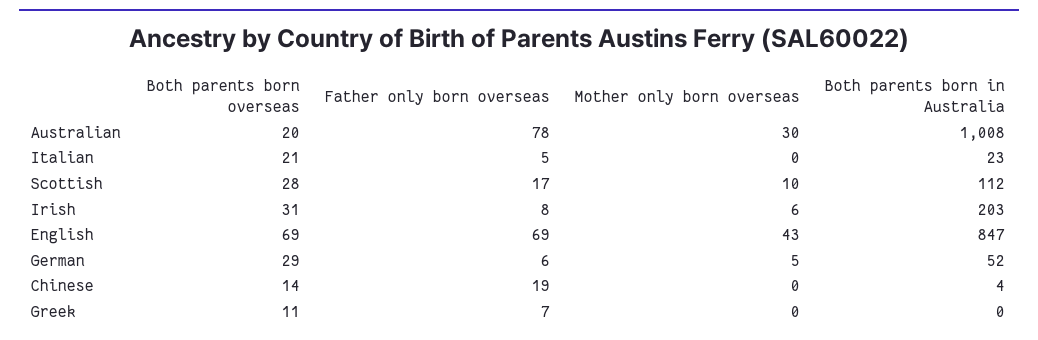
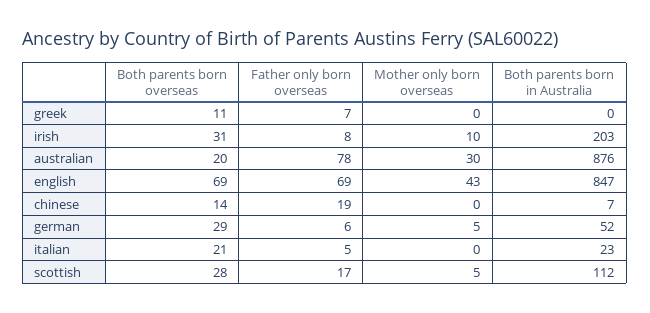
  {
    "Both parents born overseas": {
      "Australian": 20,
      "Italian": 21,
      "Scottish": 28,
      "Irish": 31,
      "English": 69,
      "German": 29,
      "Chinese": 14,
      "Greek": 11
    },
    "Father only born overseas": {
      "Australian": 78,
      "Italian": 5,
      "Scottish": 17,
      "Irish": 8,
      "English": 69,
      "German": 6,
      "Chinese": 19,
      "Greek": 7
    },
    "Mother only born overseas": {
      "Australian": 30,
      "Italian": 0,
-     "Scottish": 10,
+     "Scottish": 5,
-     "Irish": 6,
+     "Irish": 10,
      "English": 43,
      "German": 5,
      "Chinese": 0,
      "Greek": 0
    },
    "Both parents born in Australia": {
-     "Australian": 1008,
+     "Australian": 876,
      "Italian": 23,
      "Scottish": 112,
      "Irish": 203,
      "English": 847,
      "German": 52,
-     "Chinese": 4,
+     "Chinese": 7,
      "Greek": 0
    }
  }

